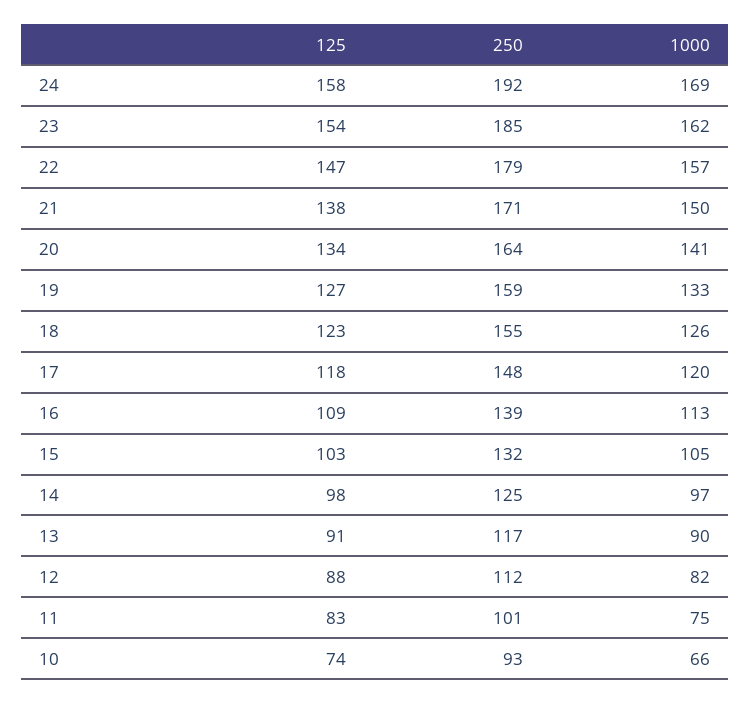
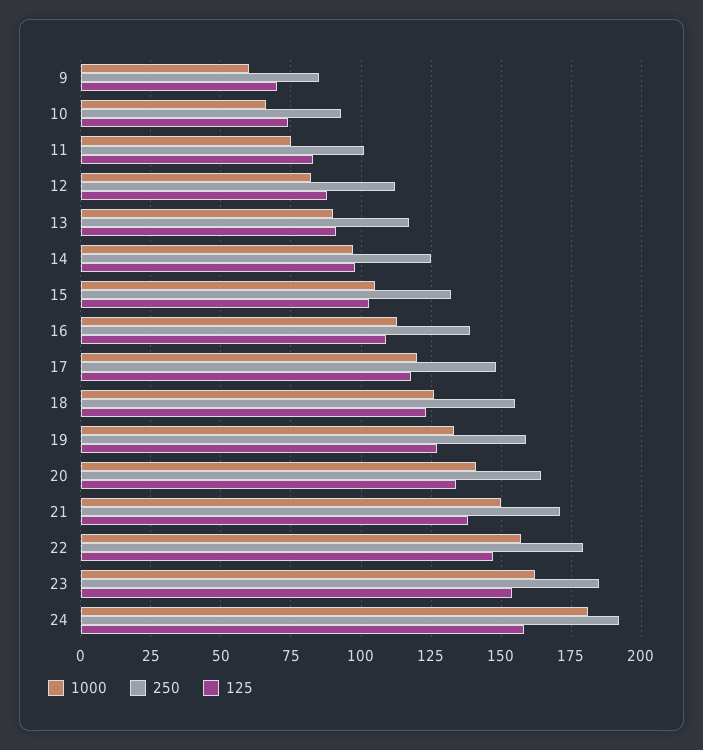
  {
    "125": {
      "24": 158,
      "23": 154,
      "22": 147,
      "21": 138,
      "20": 134,
      "19": 127,
      "18": 123,
      "17": 118,
      "16": 109,
      "15": 103,
      "14": 98,
      "13": 91,
      "12": 88,
      "11": 83,
-     "10": 74
+     "10": 74,
+     "9": 70
    },
    "250": {
      "24": 192,
      "23": 185,
      "22": 179,
      "21": 171,
      "20": 164,
      "19": 159,
      "18": 155,
      "17": 148,
      "16": 139,
      "15": 132,
      "14": 125,
      "13": 117,
      "12": 112,
      "11": 101,
-     "10": 93
+     "10": 93,
+     "9": 85
    },
    "1000": {
-     "24": 169,
+     "24": 180,
      "23": 162,
      "22": 157,
      "21": 150,
      "20": 141,
      "19": 133,
      "18": 126,
      "17": 120,
      "16": 113,
      "15": 105,
      "14": 97,
      "13": 90,
      "12": 82,
      "11": 75,
-     "10": 66
+     "10": 66,
+     "9": 60
    }
  }

